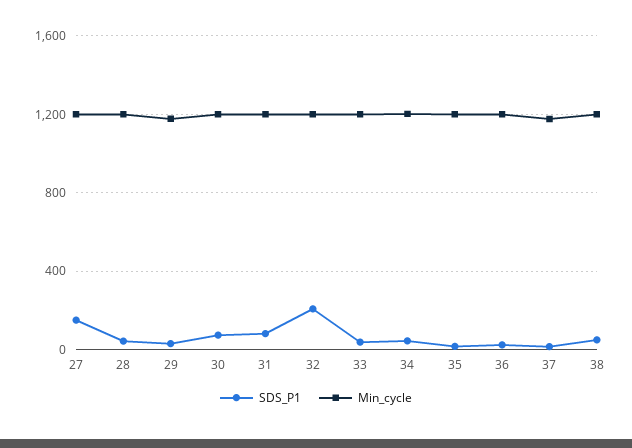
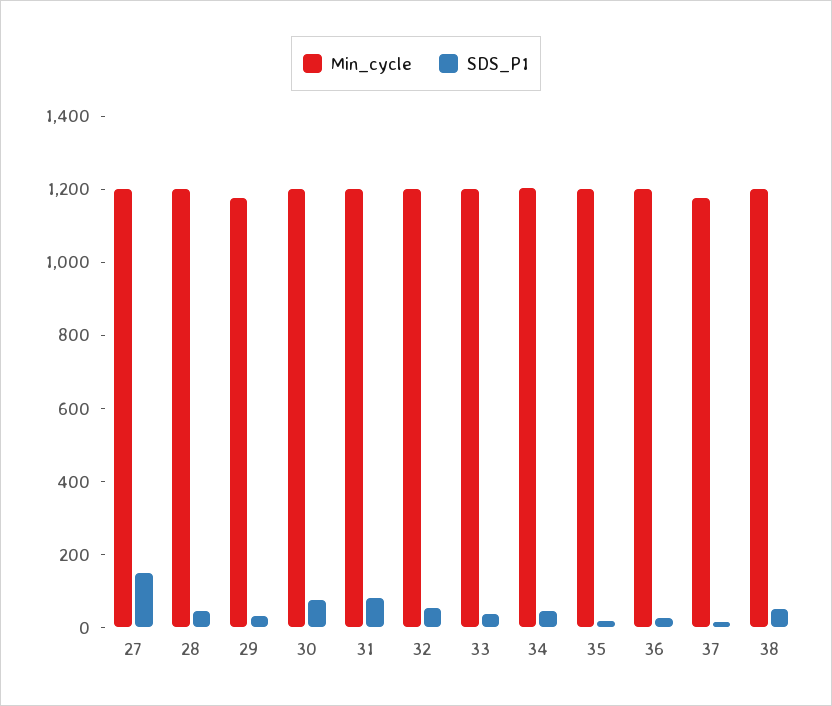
  {
    "SDS_P1": {
      "27": 150,
      "28": 50,
      "29": 50,
      "30": 50,
      "31": 100,
-     "32": 200,
+     "32": 50,
      "33": 50,
      "34": 50,
      "35": 0,
      "36": 0,
      "37": 0,
      "38": 50
    },
    "Min_cycle": {
      "27": 1200,
      "28": 1200,
      "29": 1200,
      "30": 1200,
      "31": 1200,
      "32": 1200,
      "33": 1200,
      "34": 1200,
      "35": 1200,
      "36": 1200,
      "37": 1200,
      "38": 1200
    }
  }

